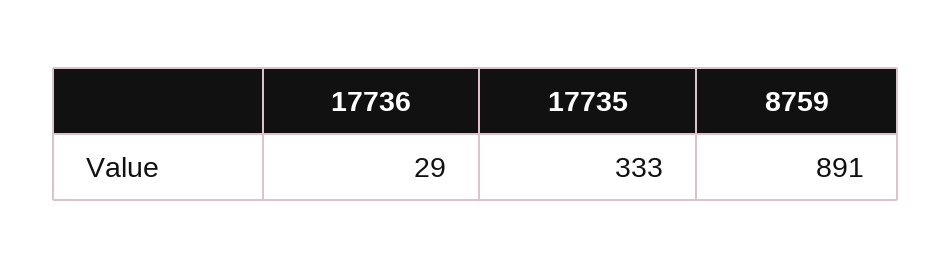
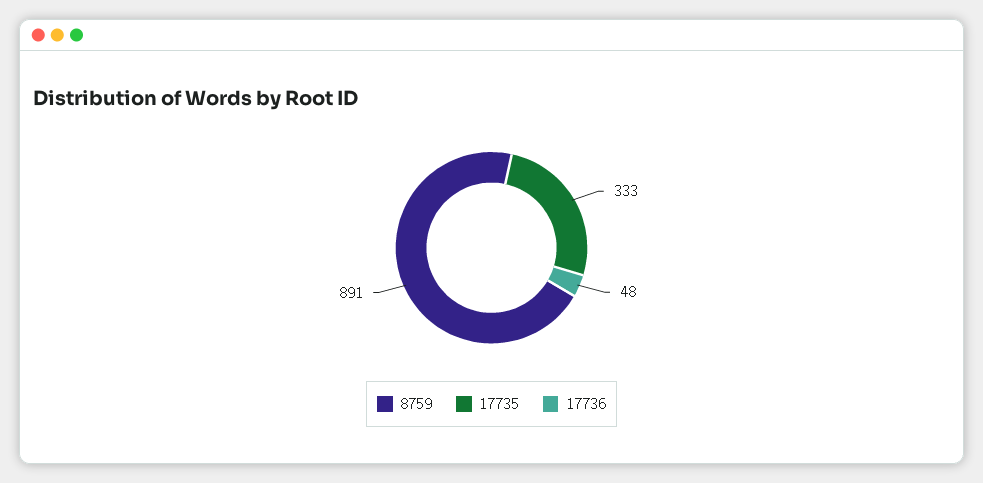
  {
-   "17736": 29,
+   "17736": 48,
    "17735": 333,
    "8759": 891
  }

